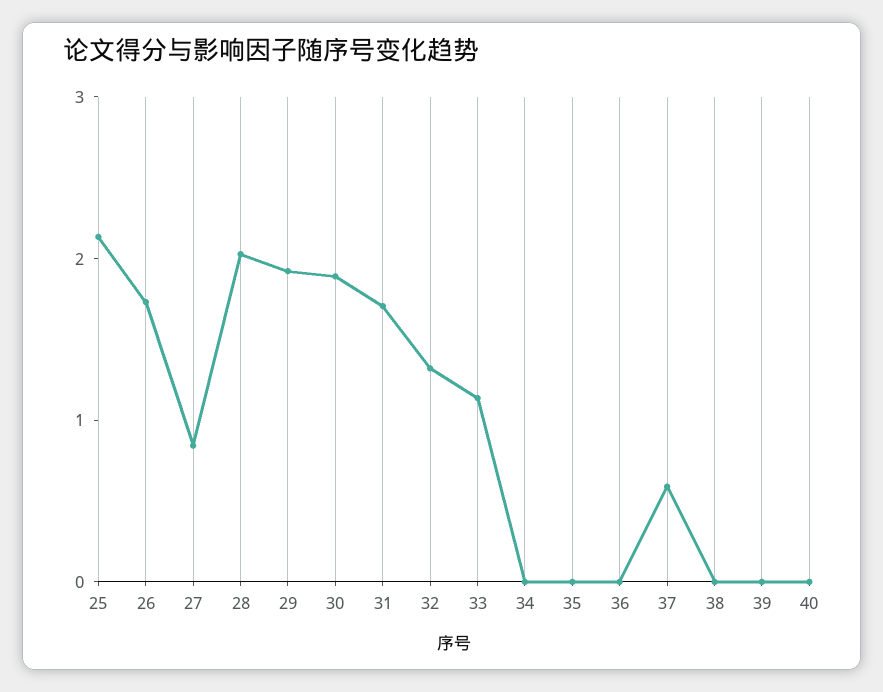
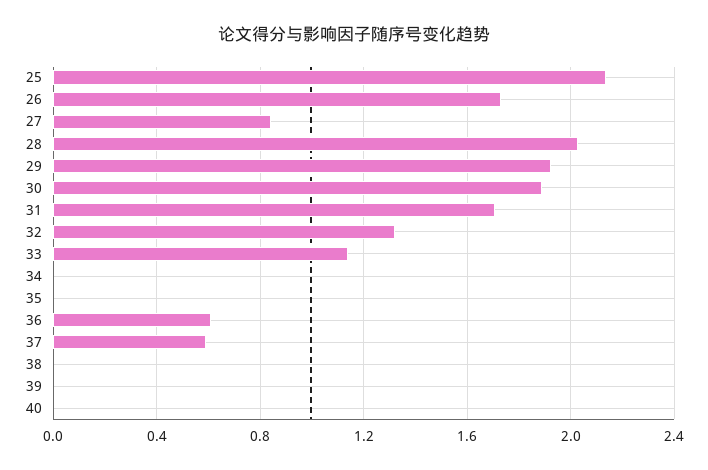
  {
    "25": 2.15,
    "26": 1.75,
    "27": 0.85,
    "28": 2.05,
    "29": 1.9,
    "30": 1.9,
    "31": 1.7,
    "32": 1.3,
    "33": 1.15,
    "34": 0,
    "35": 0,
-   "36": 0,
+   "36": 0.6,
    "37": 0.6,
    "38": 0,
    "39": 0,
    "40": 0
  }

